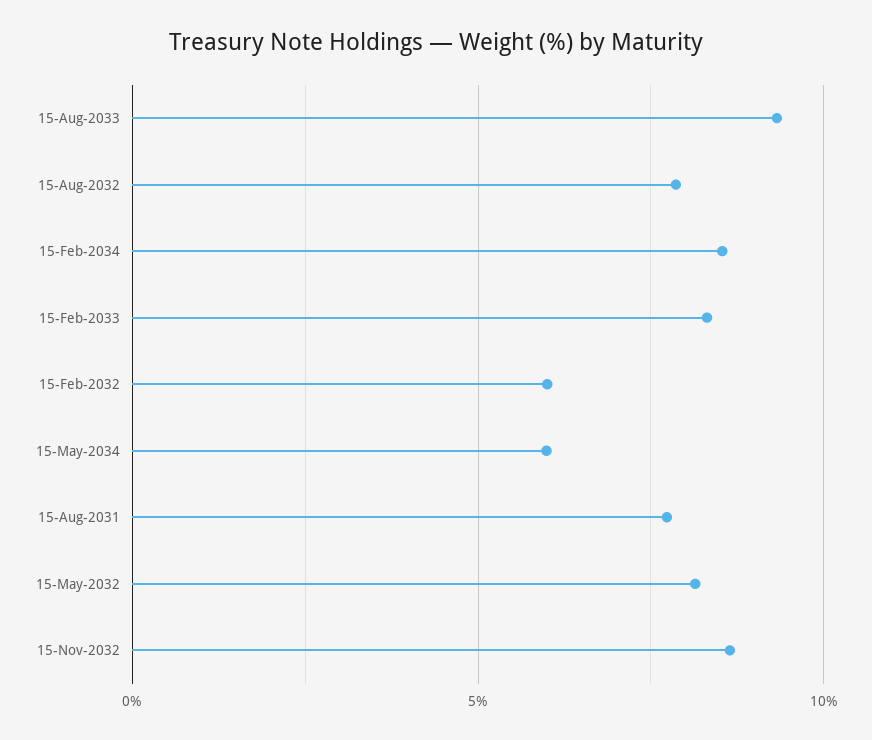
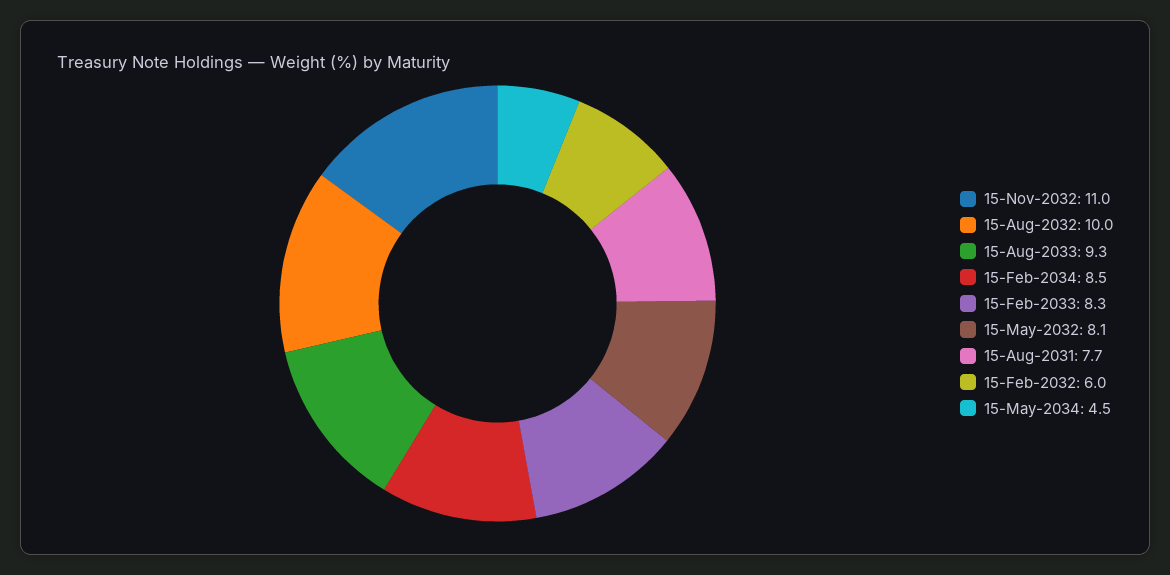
  {
    "15-Aug-2033": 9.3,
-   "15-Aug-2032": 8,
+   "15-Aug-2032": 10,
    "15-Feb-2034": 8.5,
    "15-Feb-2033": 8.3,
    "15-Feb-2032": 6,
-   "15-May-2034": 6,
+   "15-May-2034": 4.5,
    "15-Aug-2031": 7.7,
    "15-May-2032": 8.1,
-   "15-Nov-2032": 8.5
+   "15-Nov-2032": 11
  }

